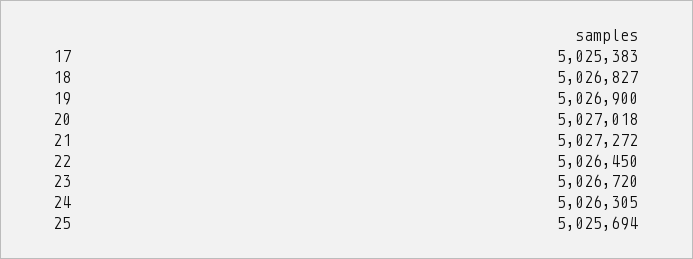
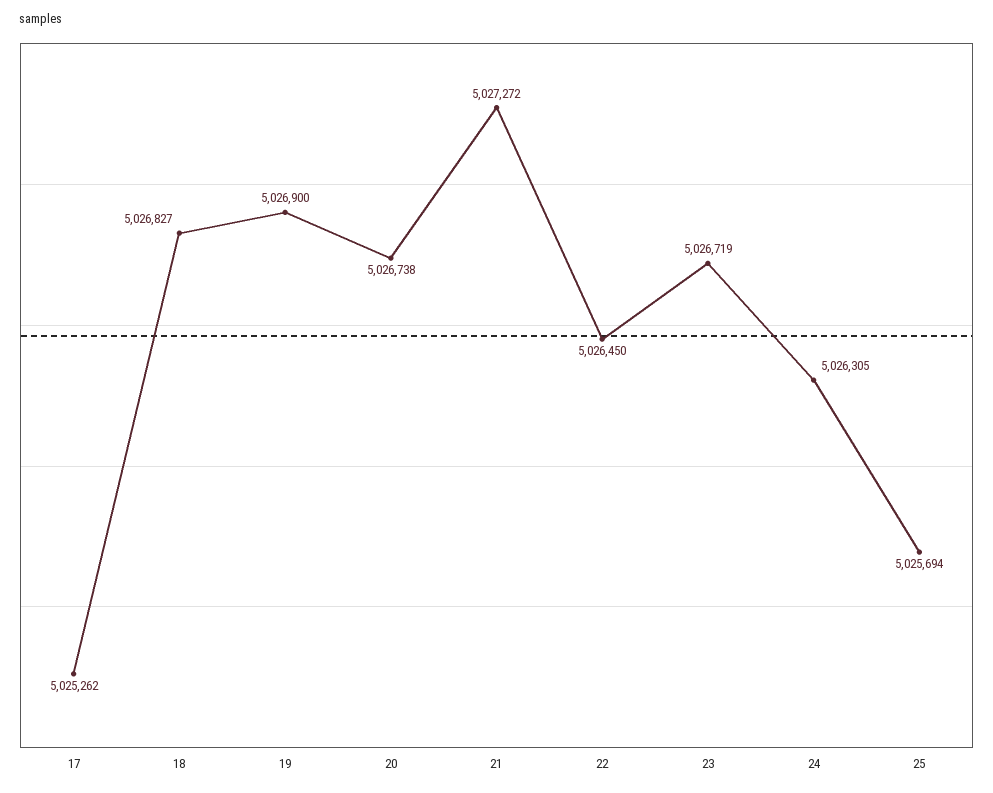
  {
-   "17": 5025383,
+   "17": 5025262,
    "18": 5026827,
    "19": 5026900,
-   "20": 5027018,
+   "20": 5026738,
    "21": 5027272,
    "22": 5026450,
-   "23": 5026720,
+   "23": 5026719,
    "24": 5026305,
    "25": 5025694
  }

